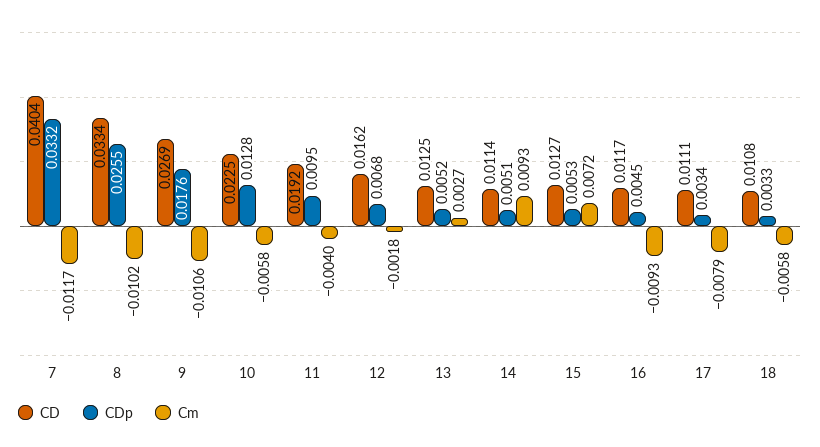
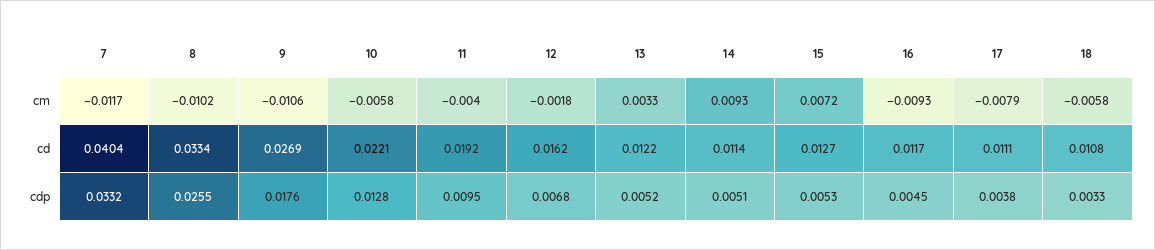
  {
    "CD": {
      "7": 0.0404,
      "8": 0.0334,
      "9": 0.0269,
-     "10": 0.0225,
+     "10": 0.0221,
      "11": 0.0192,
      "12": 0.0162,
-     "13": 0.0125,
+     "13": 0.0122,
      "14": 0.0114,
      "15": 0.0127,
      "16": 0.0117,
      "17": 0.0111,
      "18": 0.0108
    },
    "CDp": {
      "7": 0.0332,
      "8": 0.0255,
      "9": 0.0176,
      "10": 0.0128,
      "11": 0.0095,
      "12": 0.0068,
      "13": 0.0052,
      "14": 0.0051,
      "15": 0.0053,
      "16": 0.0045,
-     "17": 0.0034,
+     "17": 0.0038,
      "18": 0.0033
    },
    "Cm": {
      "7": -0.0117,
      "8": -0.0102,
      "9": -0.0106,
      "10": -0.0058,
      "11": -0.004,
      "12": -0.0018,
-     "13": 0.0027,
+     "13": 0.0033,
      "14": 0.0093,
      "15": 0.0072,
      "16": -0.0093,
      "17": -0.0079,
      "18": -0.0058
    }
  }

